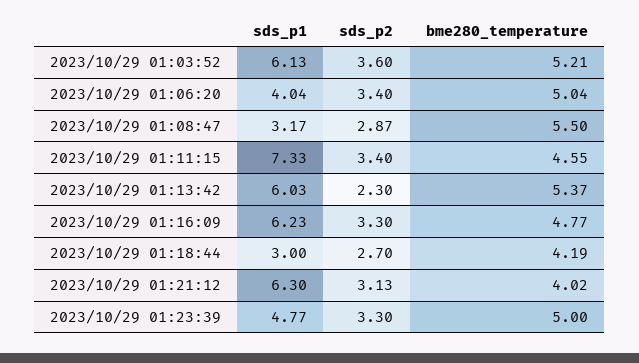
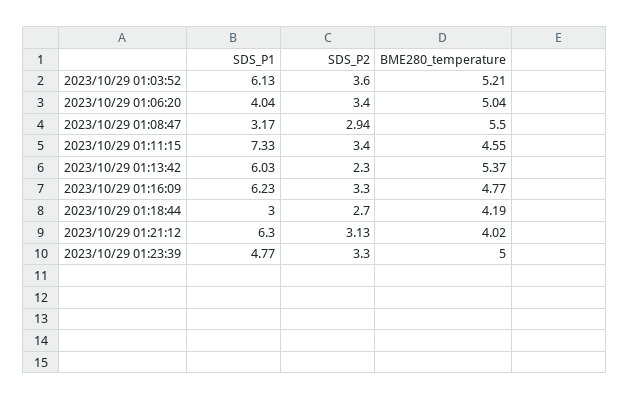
  {
    "sds_p1": {
      "2023/10/29 01:03:52": 6.13,
      "2023/10/29 01:06:20": 4.04,
      "2023/10/29 01:08:47": 3.17,
      "2023/10/29 01:11:15": 7.33,
      "2023/10/29 01:13:42": 6.03,
      "2023/10/29 01:16:09": 6.23,
      "2023/10/29 01:18:44": 3,
      "2023/10/29 01:21:12": 6.3,
      "2023/10/29 01:23:39": 4.77
    },
    "sds_p2": {
      "2023/10/29 01:03:52": 3.6,
      "2023/10/29 01:06:20": 3.4,
-     "2023/10/29 01:08:47": 2.87,
+     "2023/10/29 01:08:47": 2.94,
      "2023/10/29 01:11:15": 3.4,
      "2023/10/29 01:13:42": 2.3,
      "2023/10/29 01:16:09": 3.3,
      "2023/10/29 01:18:44": 2.7,
      "2023/10/29 01:21:12": 3.13,
      "2023/10/29 01:23:39": 3.3
    },
    "bme280_temperature": {
      "2023/10/29 01:03:52": 5.21,
      "2023/10/29 01:06:20": 5.04,
      "2023/10/29 01:08:47": 5.5,
      "2023/10/29 01:11:15": 4.55,
      "2023/10/29 01:13:42": 5.37,
      "2023/10/29 01:16:09": 4.77,
      "2023/10/29 01:18:44": 4.19,
      "2023/10/29 01:21:12": 4.02,
      "2023/10/29 01:23:39": 5
    }
  }

